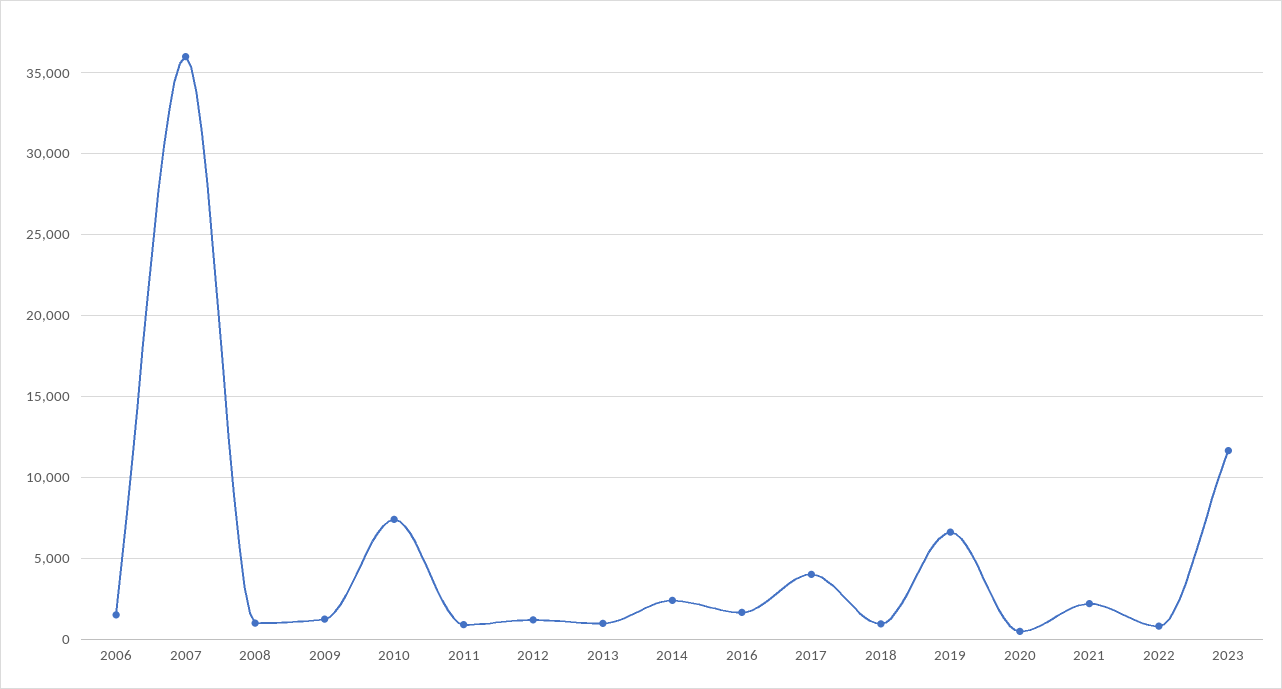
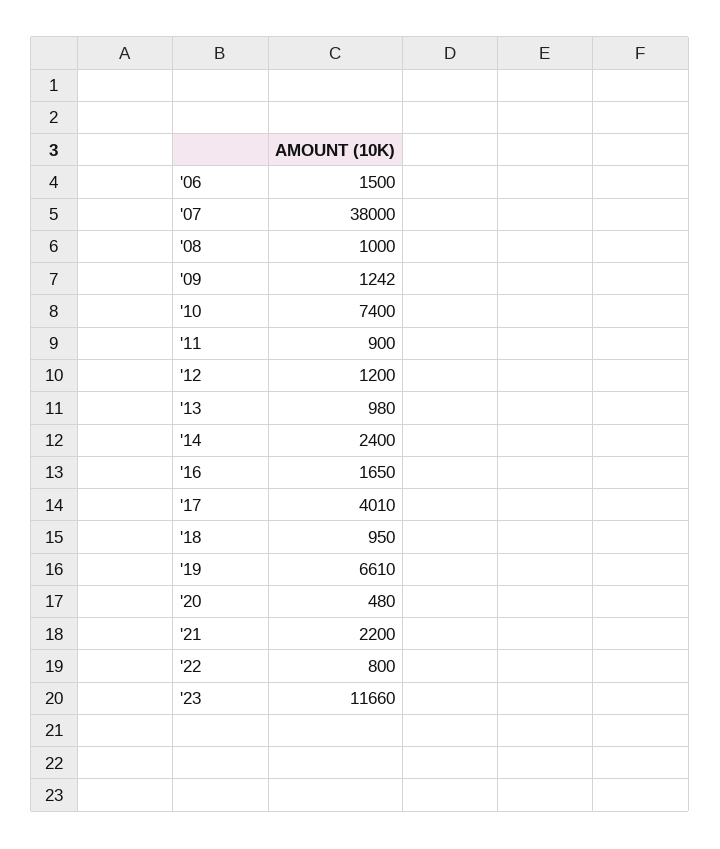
  {
    "2006": 1500,
-   "2007": 36000,
+   "2007": 38000,
    "2008": 1000,
    "2009": 1242,
    "2010": 7400,
    "2011": 900,
    "2012": 1200,
    "2013": 980,
    "2014": 2400,
    "2016": 1650,
    "2017": 4010,
    "2018": 950,
    "2019": 6610,
    "2020": 480,
    "2021": 2200,
    "2022": 800,
    "2023": 11660
  }

